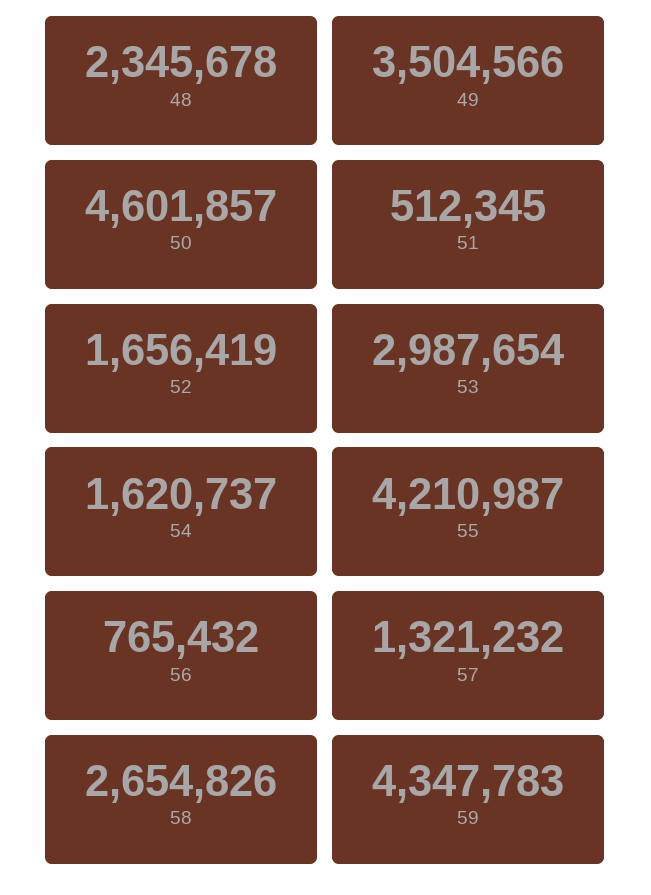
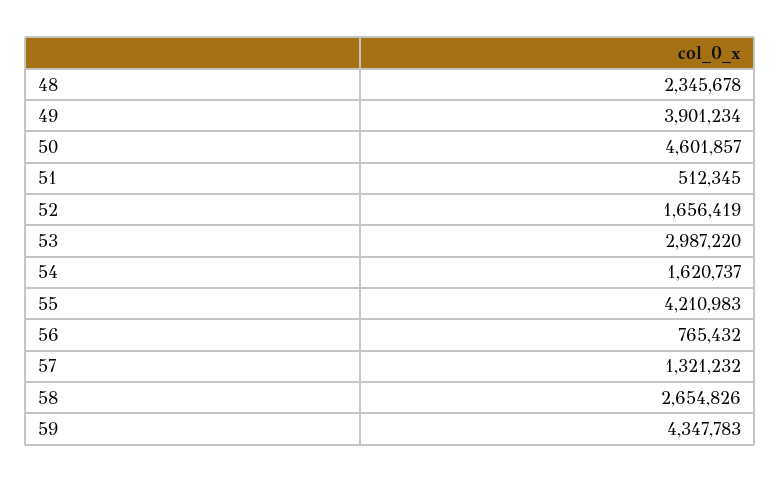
  {
    "48": 2345678,
-   "49": 3504566,
+   "49": 3901234,
    "50": 4601857,
    "51": 512345,
    "52": 1656419,
-   "53": 2987654,
+   "53": 2987220,
    "54": 1620737,
-   "55": 4210987,
+   "55": 4210983,
    "56": 765432,
    "57": 1321232,
    "58": 2654826,
    "59": 4347783
  }

